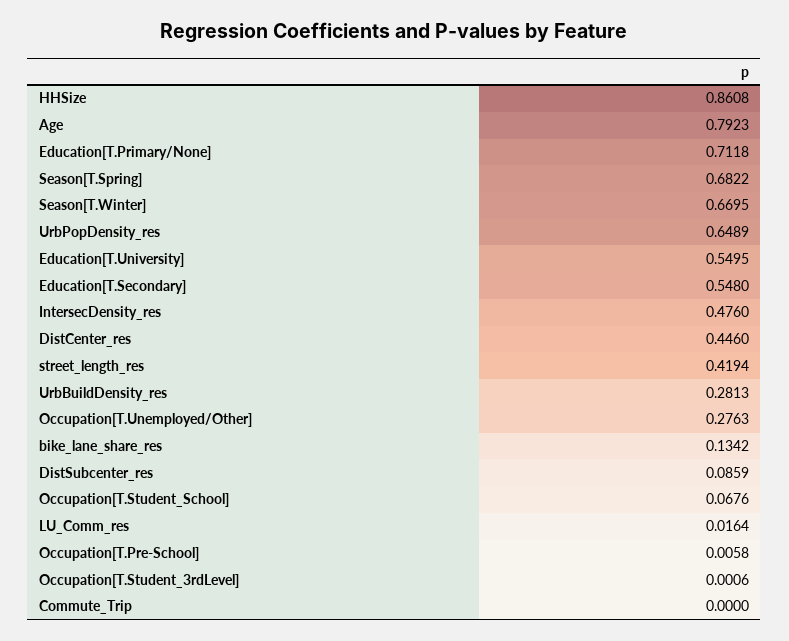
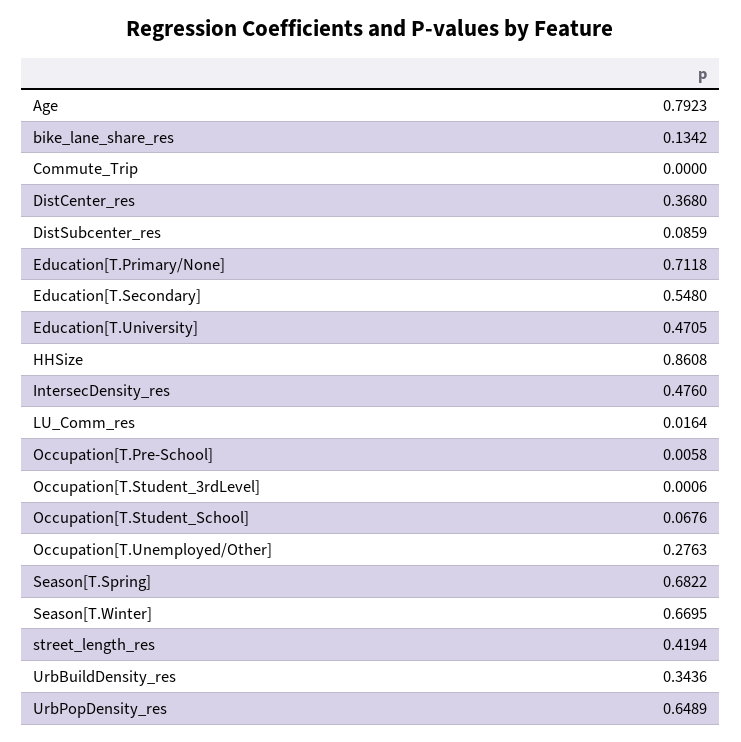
  {
    "HHSize": 0.8608,
    "Age": 0.7923,
    "Education[T.Primary/None]": 0.7118,
    "Season[T.Spring]": 0.6822,
    "Season[T.Winter]": 0.6695,
    "UrbPopDensity_res": 0.6489,
-   "Education[T.University]": 0.5495,
+   "Education[T.University]": 0.4705,
    "Education[T.Secondary]": 0.548,
    "IntersecDensity_res": 0.476,
-   "DistCenter_res": 0.446,
+   "DistCenter_res": 0.368,
    "street_length_res": 0.4194,
-   "UrbBuildDensity_res": 0.2813,
+   "UrbBuildDensity_res": 0.3436,
    "Occupation[T.Unemployed/Other]": 0.2763,
    "bike_lane_share_res": 0.1342,
    "DistSubcenter_res": 0.0859,
    "Occupation[T.Student_School]": 0.0676,
    "LU_Comm_res": 0.0164,
    "Occupation[T.Pre-School]": 0.0058,
    "Occupation[T.Student_3rdLevel]": 0.0006,
    "Commute_Trip": 0
  }

